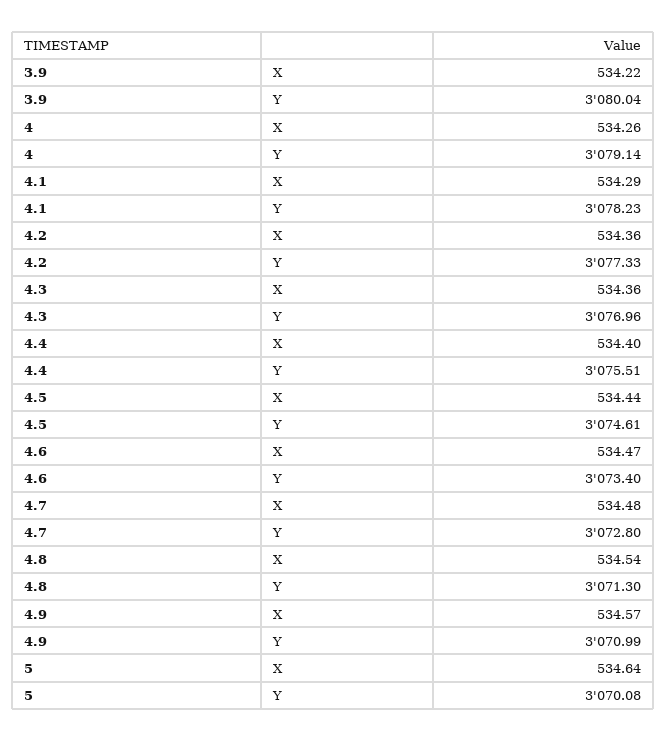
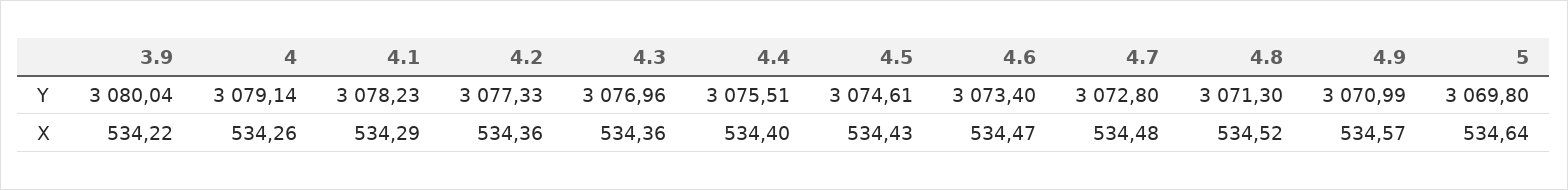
  {
    "3.9": {
      "X": 534.22,
      "Y": 3080.04
    },
    "4": {
      "X": 534.26,
      "Y": 3079.14
    },
    "4.1": {
      "X": 534.29,
      "Y": 3078.23
    },
    "4.2": {
      "X": 534.36,
      "Y": 3077.33
    },
    "4.3": {
      "X": 534.36,
      "Y": 3076.96
    },
    "4.4": {
      "X": 534.4,
      "Y": 3075.51
    },
    "4.5": {
-     "X": 534.44,
+     "X": 534.43,
      "Y": 3074.61
    },
    "4.6": {
      "X": 534.47,
      "Y": 3073.4
    },
    "4.7": {
      "X": 534.48,
      "Y": 3072.8
    },
    "4.8": {
-     "X": 534.54,
+     "X": 534.52,
      "Y": 3071.3
    },
    "4.9": {
      "X": 534.57,
      "Y": 3070.99
    },
    "5": {
      "X": 534.64,
-     "Y": 3070.08
+     "Y": 3069.8
    }
  }

